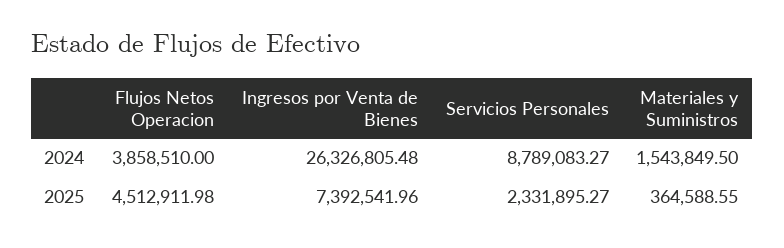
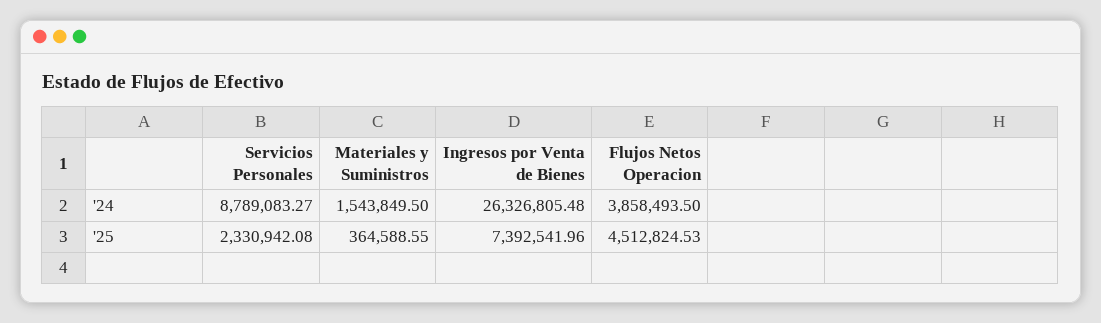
  {
    "Flujos Netos Operacion": {
-     "2024": 3858510,
+     "2024": 3858493.5,
-     "2025": 4512911.98
+     "2025": 4512824.53
    },
    "Ingresos por Venta de Bienes": {
      "2024": 26326805.48,
      "2025": 7392541.96
    },
    "Servicios Personales": {
      "2024": 8789083.27,
-     "2025": 2331895.27
+     "2025": 2330942.08
    },
    "Materiales y Suministros": {
      "2024": 1543849.5,
      "2025": 364588.55
    }
  }

